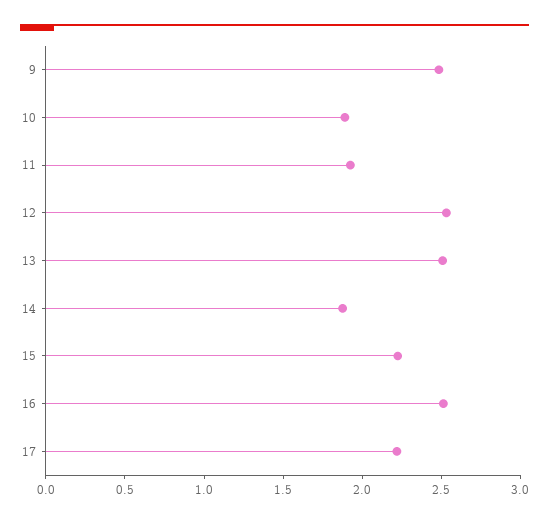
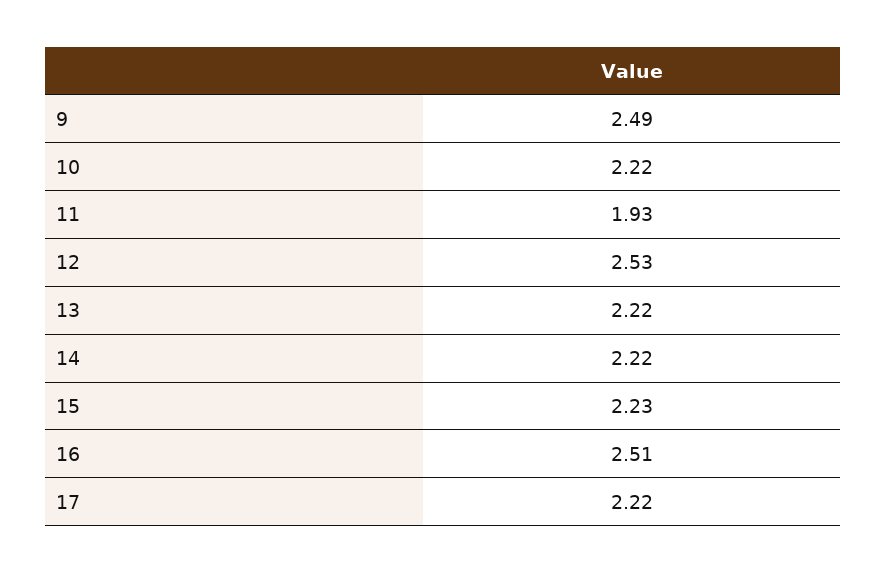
  {
    "9": 2.49,
-   "10": 1.9,
+   "10": 2.22,
    "11": 1.93,
    "12": 2.53,
-   "13": 2.5,
+   "13": 2.22,
-   "14": 1.9,
+   "14": 2.22,
    "15": 2.23,
    "16": 2.51,
    "17": 2.22
  }

